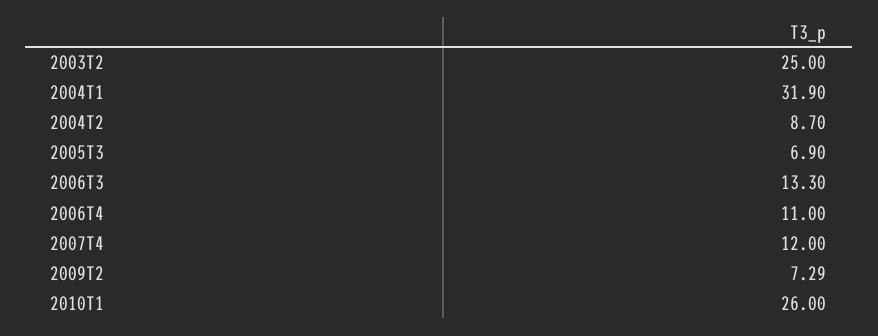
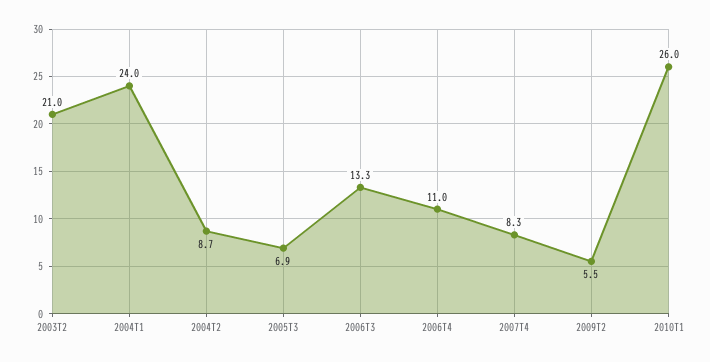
  {
-   "2003T2": 25,
+   "2003T2": 21,
-   "2004T1": 31.9,
+   "2004T1": 24,
    "2004T2": 8.7,
    "2005T3": 6.9,
    "2006T3": 13.3,
    "2006T4": 11,
-   "2007T4": 12,
+   "2007T4": 8.3,
-   "2009T2": 7.29,
+   "2009T2": 5.5,
    "2010T1": 26
  }

